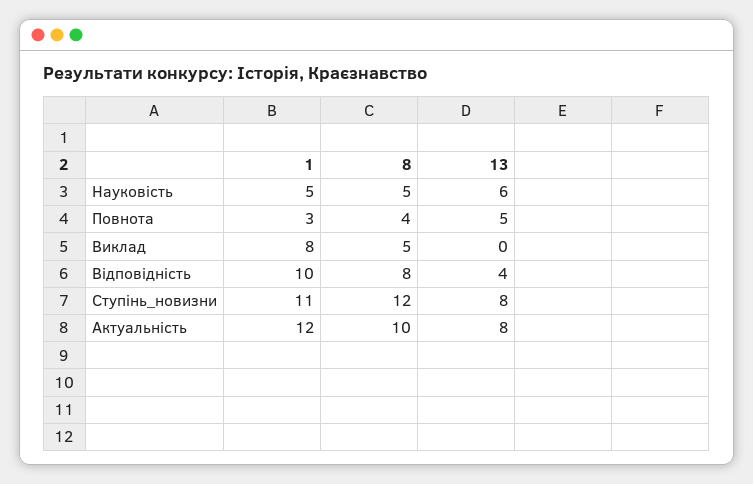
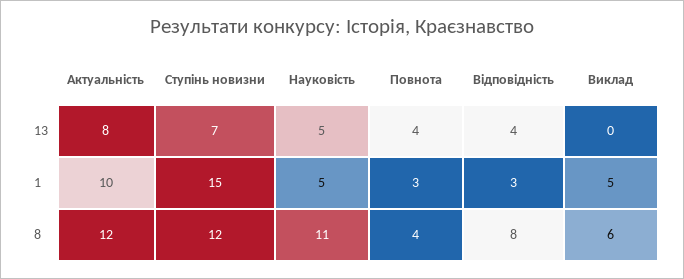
  {
    "1": {
      "Науковість": 5,
      "Повнота": 3,
-     "Виклад": 8,
+     "Виклад": 5,
-     "Відповідність": 10,
+     "Відповідність": 3,
-     "Ступінь_новизни": 11,
+     "Ступінь_новизни": 15,
-     "Актуальність": 12
+     "Актуальність": 10
    },
    "8": {
-     "Науковість": 5,
+     "Науковість": 11,
      "Повнота": 4,
-     "Виклад": 5,
+     "Виклад": 6,
      "Відповідність": 8,
      "Ступінь_новизни": 12,
-     "Актуальність": 10
+     "Актуальність": 12
    },
    "13": {
-     "Науковість": 6,
+     "Науковість": 5,
-     "Повнота": 5,
+     "Повнота": 4,
      "Виклад": 0,
      "Відповідність": 4,
-     "Ступінь_новизни": 8,
+     "Ступінь_новизни": 7,
      "Актуальність": 8
    }
  }

